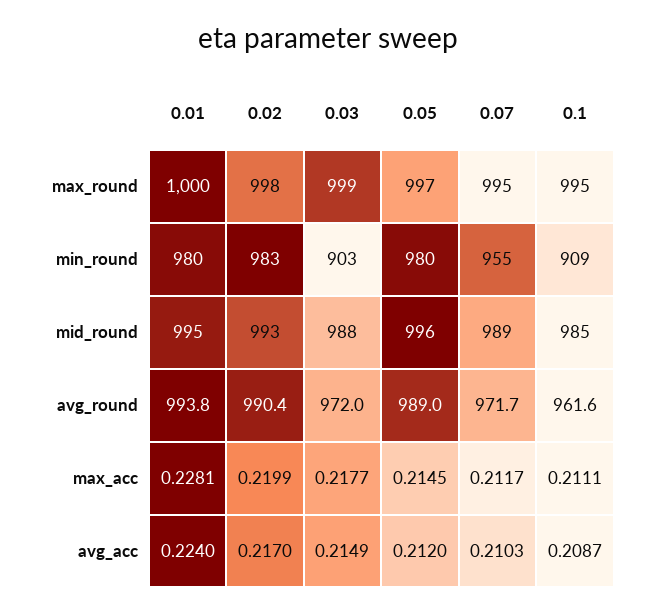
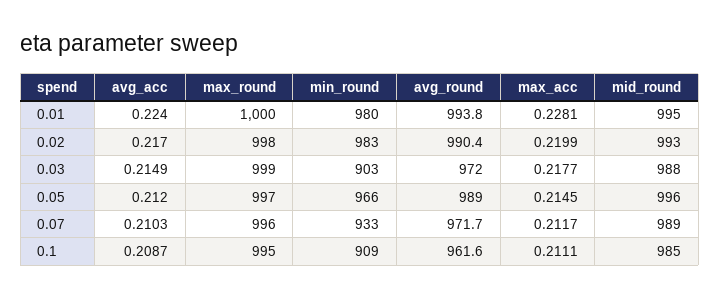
  {
    "0.01": {
      "max_round": 1000,
      "min_round": 980,
      "mid_round": 995,
      "avg_round": 993.8,
      "max_acc": 0.2281,
      "avg_acc": 0.224
    },
    "0.02": {
      "max_round": 998,
      "min_round": 983,
      "mid_round": 993,
      "avg_round": 990.4,
      "max_acc": 0.2199,
      "avg_acc": 0.217
    },
    "0.03": {
      "max_round": 999,
      "min_round": 903,
      "mid_round": 988,
      "avg_round": 972,
      "max_acc": 0.2177,
      "avg_acc": 0.2149
    },
    "0.05": {
      "max_round": 997,
-     "min_round": 980,
+     "min_round": 966,
      "mid_round": 996,
      "avg_round": 989,
      "max_acc": 0.2145,
      "avg_acc": 0.212
    },
    "0.07": {
-     "max_round": 995,
+     "max_round": 996,
-     "min_round": 955,
+     "min_round": 933,
      "mid_round": 989,
      "avg_round": 971.7,
      "max_acc": 0.2117,
      "avg_acc": 0.2103
    },
    "0.1": {
      "max_round": 995,
      "min_round": 909,
      "mid_round": 985,
      "avg_round": 961.6,
      "max_acc": 0.2111,
      "avg_acc": 0.2087
    }
  }

